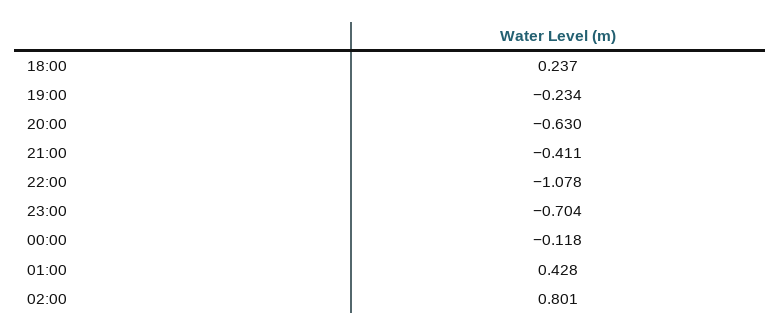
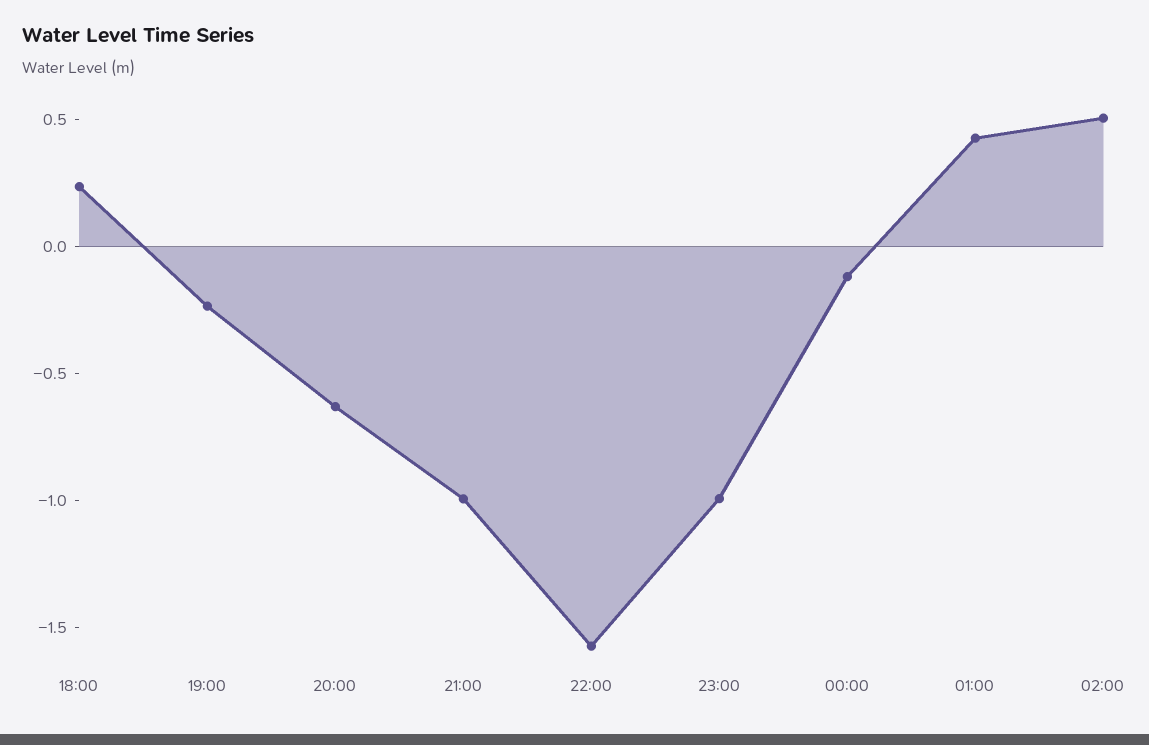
  {
    "18:00": 0.237,
    "19:00": -0.234,
    "20:00": -0.63,
-   "21:00": -0.411,
+   "21:00": -1,
-   "22:00": -1.078,
+   "22:00": -1.6,
-   "23:00": -0.704,
+   "23:00": -1,
    "00:00": -0.118,
    "01:00": 0.428,
-   "02:00": 0.801
+   "02:00": 0.5
  }

